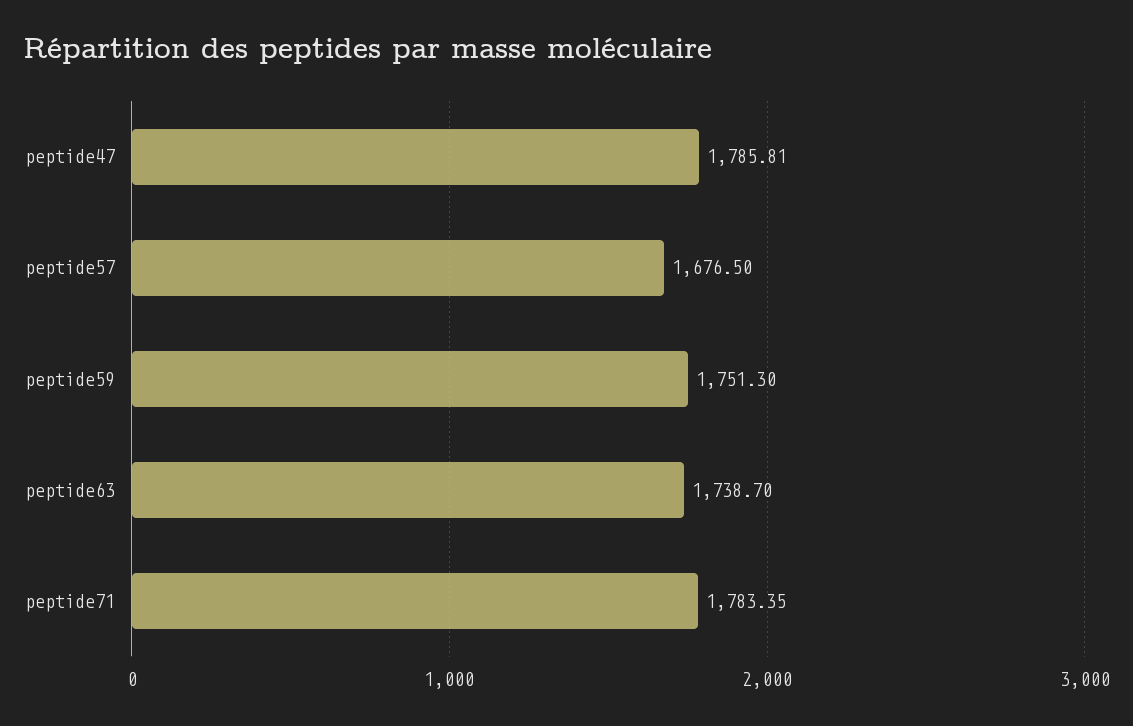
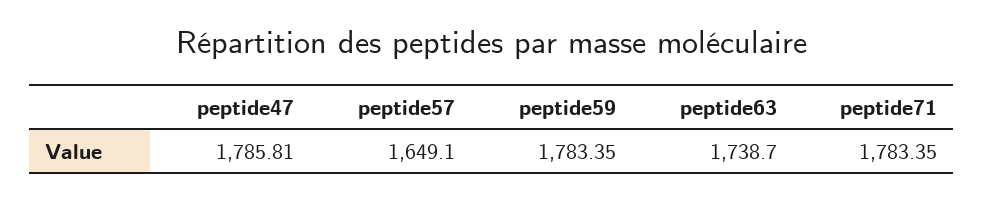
  {
    "peptide47": 1785.81,
-   "peptide57": 1676.5,
+   "peptide57": 1649.1,
-   "peptide59": 1751.3,
+   "peptide59": 1783.35,
    "peptide63": 1738.7,
    "peptide71": 1783.35
  }

